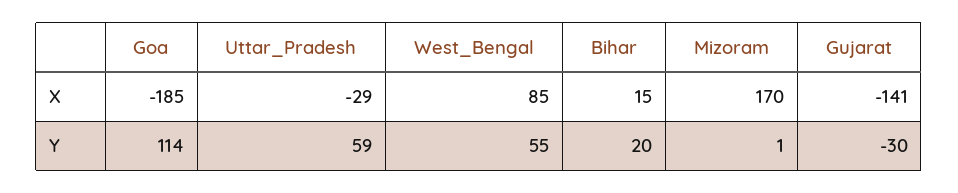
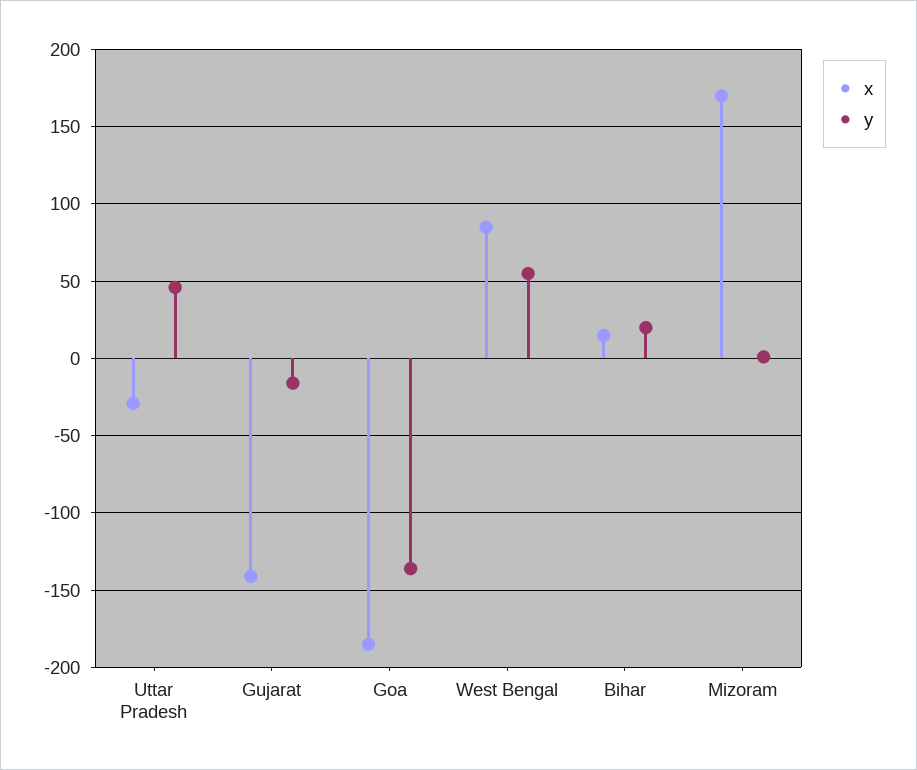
  {
    "X": {
      "Goa": -185,
      "Uttar_Pradesh": -29,
      "West_Bengal": 85,
      "Bihar": 15,
      "Mizoram": 170,
      "Gujarat": -141
    },
    "Y": {
-     "Goa": 114,
+     "Goa": -135,
-     "Uttar_Pradesh": 59,
+     "Uttar_Pradesh": 45,
      "West_Bengal": 55,
      "Bihar": 20,
      "Mizoram": 1,
-     "Gujarat": -30
+     "Gujarat": -15
    }
  }

